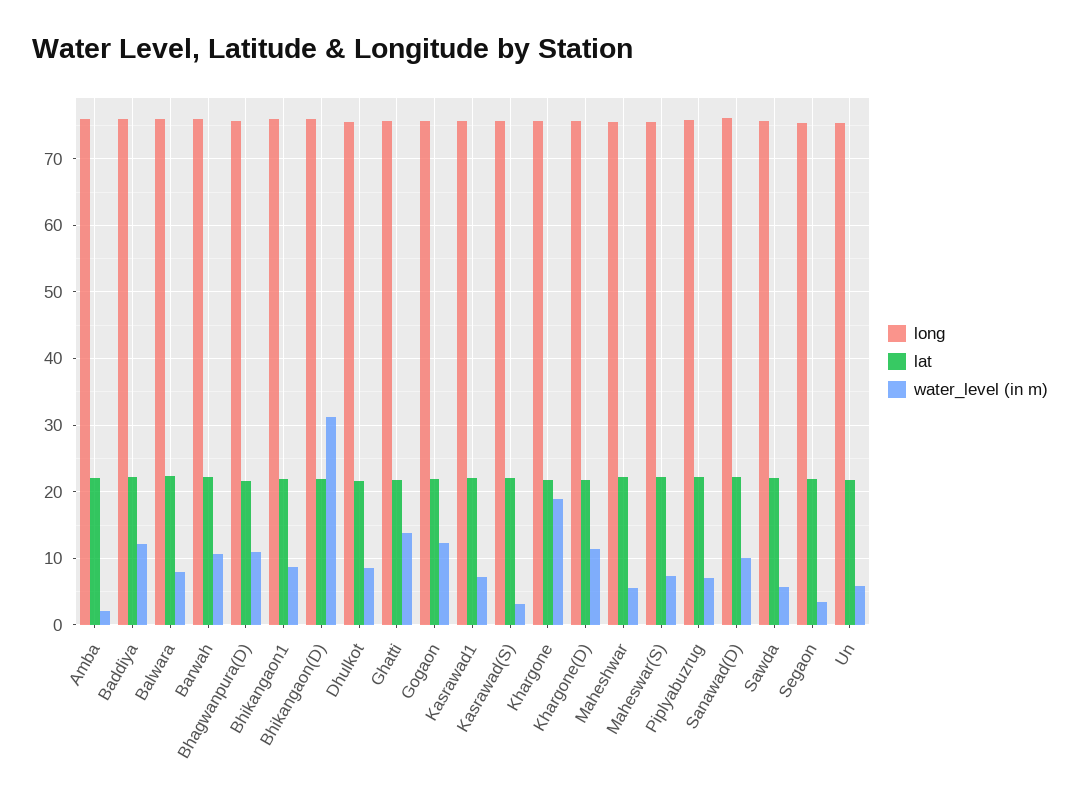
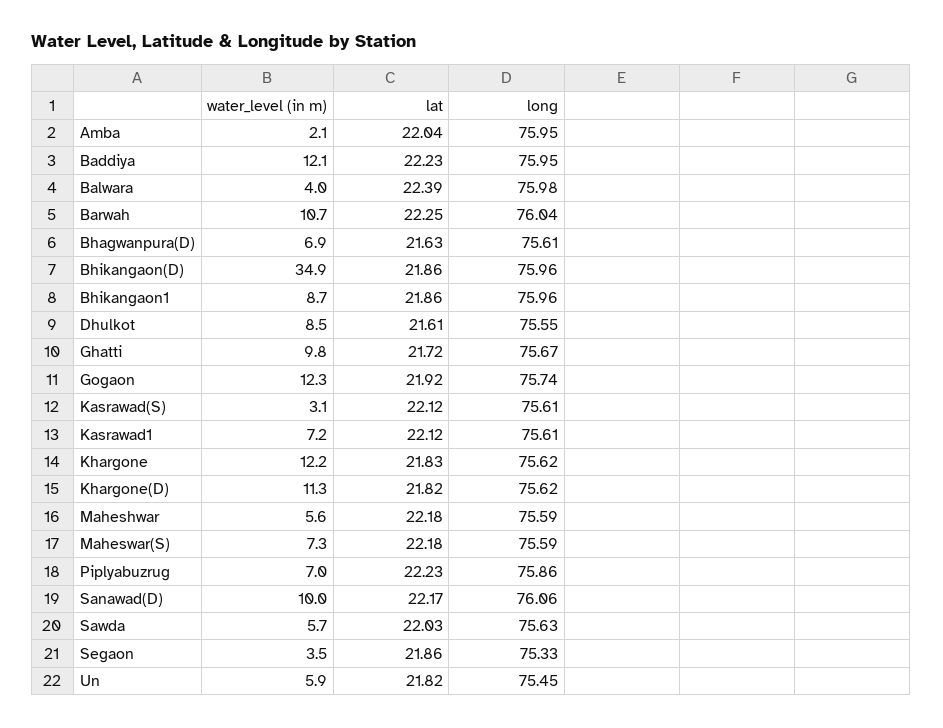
  {
    "long": {
      "Amba": 75.95,
      "Baddiya": 75.95,
      "Balwara": 75.98,
      "Barwah": 76.04,
      "Bhagwanpura(D)": 75.61,
      "Bhikangaon1": 75.96,
      "Bhikangaon(D)": 75.96,
      "Dhulkot": 75.55,
      "Ghatti": 75.67,
      "Gogaon": 75.74,
      "Kasrawad1": 75.61,
      "Kasrawad(S)": 75.61,
      "Khargone": 75.62,
      "Khargone(D)": 75.62,
      "Maheshwar": 75.59,
      "Maheswar(S)": 75.59,
      "Piplyabuzrug": 75.86,
      "Sanawad(D)": 76.06,
      "Sawda": 75.63,
      "Segaon": 75.33,
      "Un": 75.45
    },
    "lat": {
      "Amba": 22.04,
      "Baddiya": 22.23,
      "Balwara": 22.39,
      "Barwah": 22.25,
      "Bhagwanpura(D)": 21.63,
      "Bhikangaon1": 21.86,
      "Bhikangaon(D)": 21.86,
      "Dhulkot": 21.61,
      "Ghatti": 21.72,
      "Gogaon": 21.92,
      "Kasrawad1": 22.12,
      "Kasrawad(S)": 22.12,
      "Khargone": 21.83,
      "Khargone(D)": 21.82,
      "Maheshwar": 22.18,
      "Maheswar(S)": 22.18,
      "Piplyabuzrug": 22.23,
      "Sanawad(D)": 22.17,
      "Sawda": 22.03,
      "Segaon": 21.86,
      "Un": 21.82
    },
    "water_level (in m)": {
      "Amba": 2.1,
      "Baddiya": 12.1,
-     "Balwara": 8,
+     "Balwara": 4,
      "Barwah": 10.7,
-     "Bhagwanpura(D)": 11,
+     "Bhagwanpura(D)": 6.9,
      "Bhikangaon1": 8.7,
-     "Bhikangaon(D)": 31,
+     "Bhikangaon(D)": 34.9,
      "Dhulkot": 8.5,
-     "Ghatti": 14,
+     "Ghatti": 9.8,
      "Gogaon": 12.3,
      "Kasrawad1": 7.2,
      "Kasrawad(S)": 3.1,
-     "Khargone": 19,
+     "Khargone": 12.2,
      "Khargone(D)": 11.3,
      "Maheshwar": 5.6,
      "Maheswar(S)": 7.3,
      "Piplyabuzrug": 7,
      "Sanawad(D)": 10,
      "Sawda": 5.7,
      "Segaon": 3.5,
      "Un": 5.9
    }
  }

